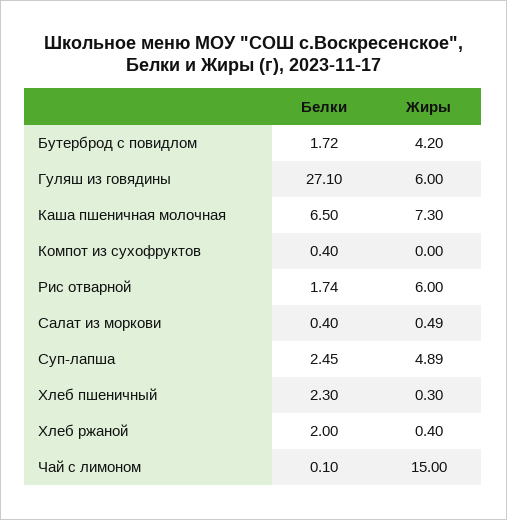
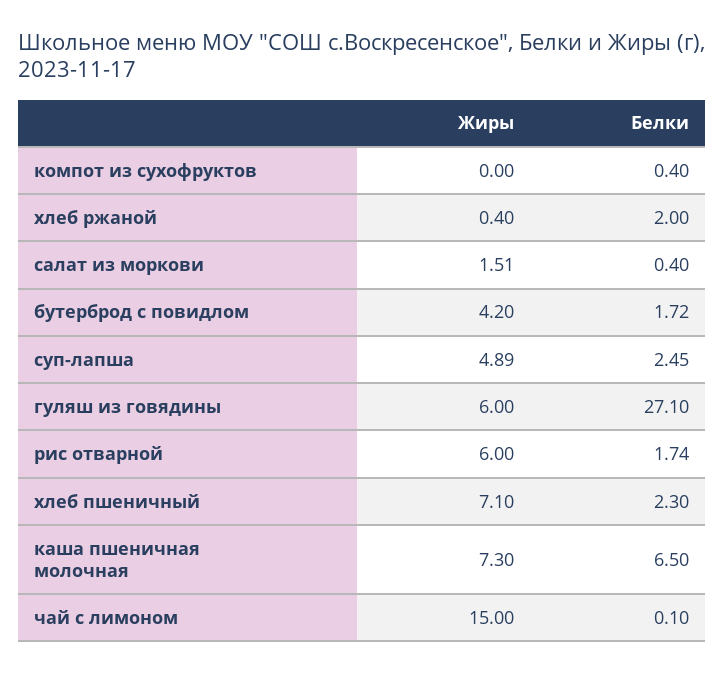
  {
    "Белки": {
      "Бутерброд с повидлом": 1.72,
      "Гуляш из говядины": 27.1,
      "Каша пшеничная молочная": 6.5,
      "Компот из сухофруктов": 0.4,
      "Рис отварной": 1.74,
      "Салат из моркови": 0.4,
      "Суп-лапша": 2.45,
      "Хлеб пшеничный": 2.3,
      "Хлеб ржаной": 2,
      "Чай с лимоном": 0.1
    },
    "Жиры": {
      "Бутерброд с повидлом": 4.2,
      "Гуляш из говядины": 6,
      "Каша пшеничная молочная": 7.3,
      "Компот из сухофруктов": 0,
      "Рис отварной": 6,
-     "Салат из моркови": 0.49,
+     "Салат из моркови": 1.51,
      "Суп-лапша": 4.89,
-     "Хлеб пшеничный": 0.3,
+     "Хлеб пшеничный": 7.1,
      "Хлеб ржаной": 0.4,
      "Чай с лимоном": 15
    }
  }

